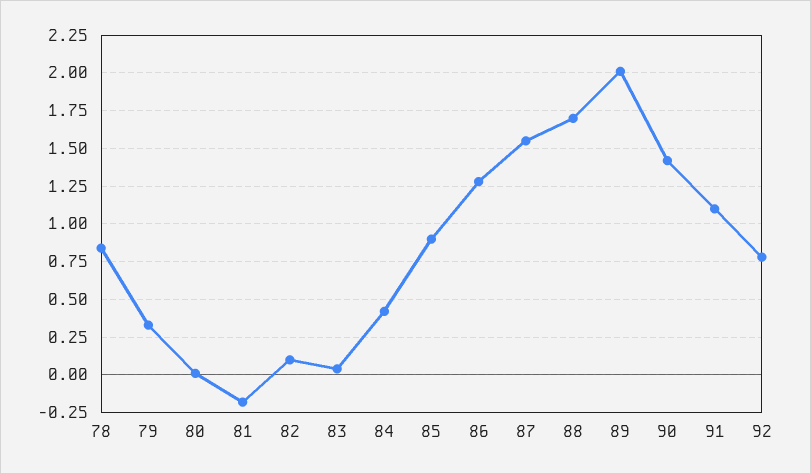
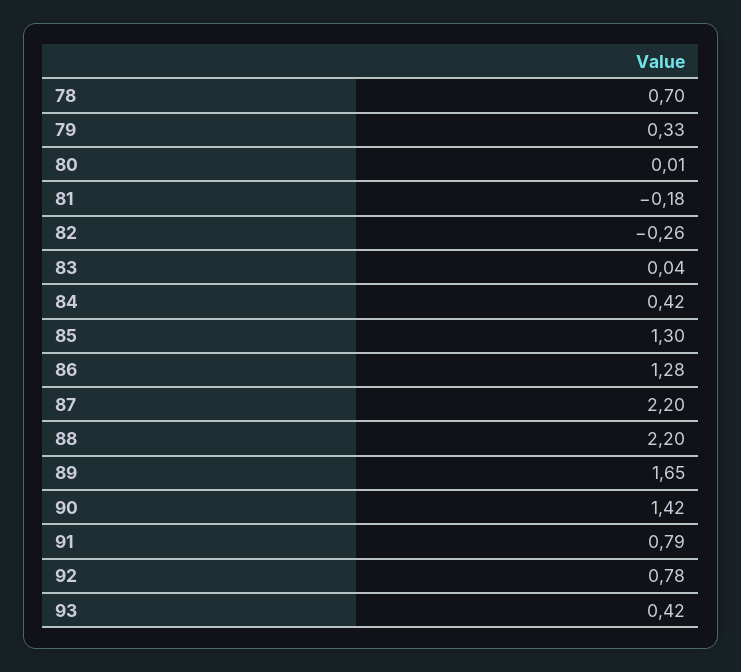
  {
-   "78": 0.85,
+   "78": 0.7,
    "79": 0.33,
    "80": 0.01,
    "81": -0.18,
-   "82": 0.1,
+   "82": -0.26,
    "83": 0.04,
    "84": 0.42,
-   "85": 0.9,
+   "85": 1.3,
    "86": 1.28,
-   "87": 1.55,
+   "87": 2.2,
-   "88": 1.7,
+   "88": 2.2,
-   "89": 2,
+   "89": 1.65,
    "90": 1.42,
-   "91": 1.1,
+   "91": 0.79,
-   "92": 0.78
+   "92": 0.78,
+   "93": 0.42
  }

